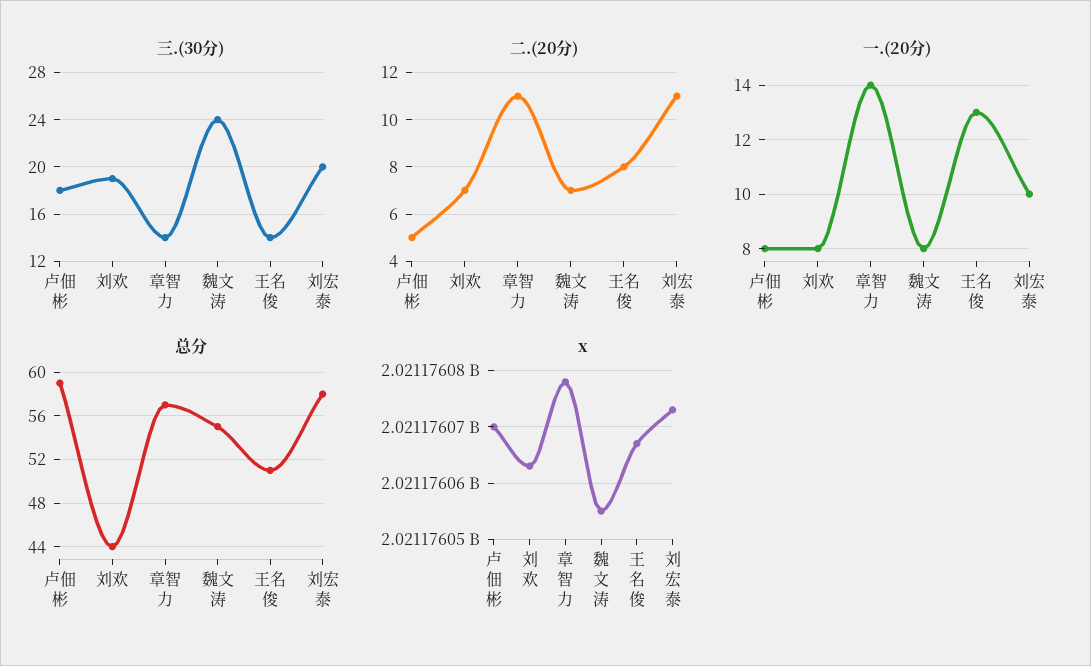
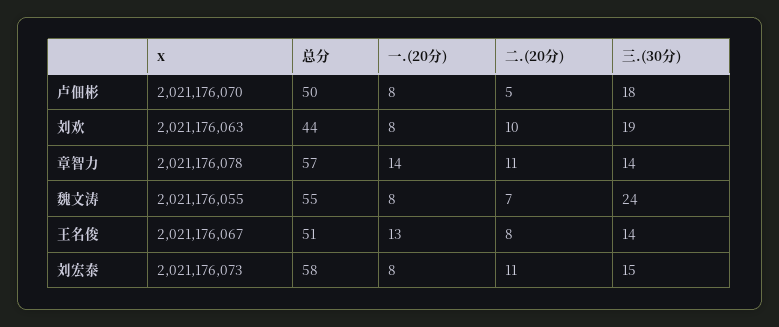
  {
    "三.(30分)": {
      "卢佃彬": 18,
      "刘欢": 19,
      "章智力": 14,
      "魏文涛": 24,
      "王名俊": 14,
-     "刘宏泰": 20
+     "刘宏泰": 15
    },
    "二.(20分)": {
      "卢佃彬": 5,
-     "刘欢": 7,
+     "刘欢": 10,
      "章智力": 11,
      "魏文涛": 7,
      "王名俊": 8,
      "刘宏泰": 11
    },
    "一.(20分)": {
      "卢佃彬": 8,
      "刘欢": 8,
      "章智力": 14,
      "魏文涛": 8,
      "王名俊": 13,
-     "刘宏泰": 10
+     "刘宏泰": 8
    },
    "总分": {
-     "卢佃彬": 59,
+     "卢佃彬": 50,
      "刘欢": 44,
      "章智力": 57,
      "魏文涛": 55,
      "王名俊": 51,
      "刘宏泰": 58
    },
    "x": {
      "卢佃彬": 2021176070,
      "刘欢": 2021176063,
      "章智力": 2021176078,
      "魏文涛": 2021176055,
      "王名俊": 2021176067,
      "刘宏泰": 2021176073
    }
  }

